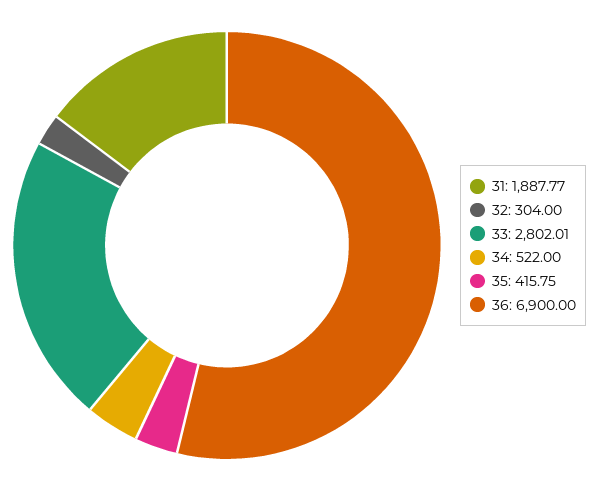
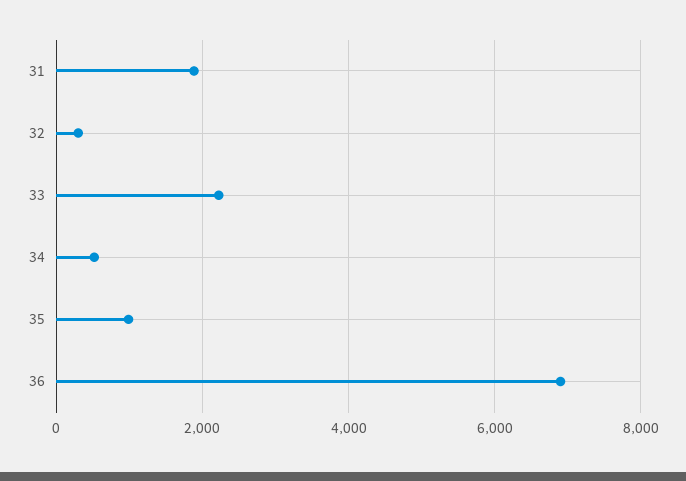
  {
    "31": 1887.77,
    "32": 304,
-   "33": 2802.01,
+   "33": 2200,
    "34": 522,
-   "35": 415.75,
+   "35": 1000,
    "36": 6900
  }

